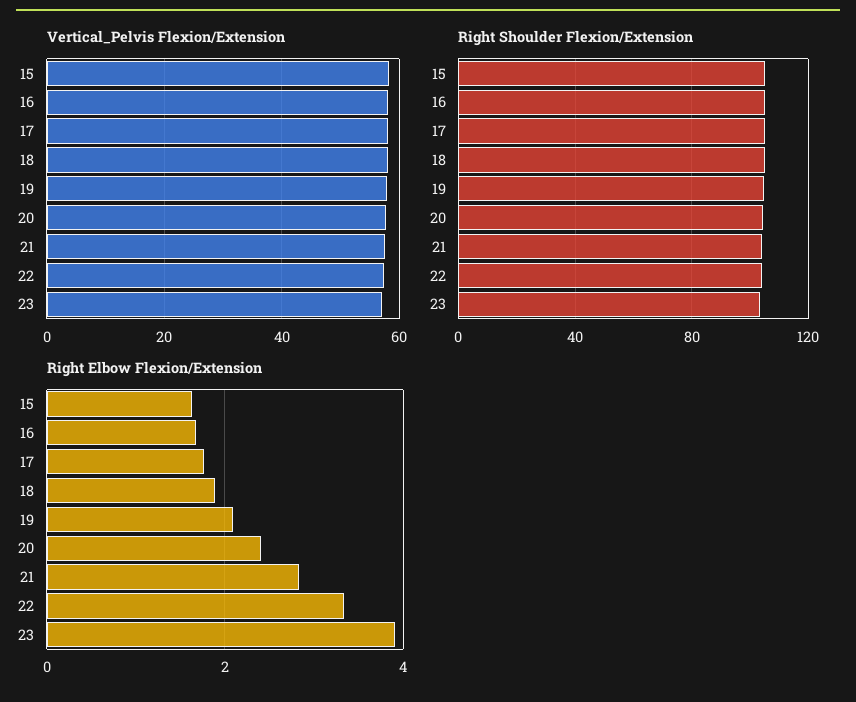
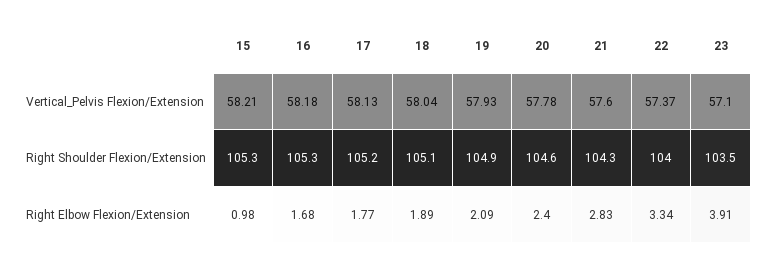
  {
    "Vertical_Pelvis Flexion/Extension": {
      "15": 58.21,
      "16": 58.18,
      "17": 58.13,
      "18": 58.04,
      "19": 57.93,
      "20": 57.78,
      "21": 57.6,
      "22": 57.37,
      "23": 57.1
    },
    "Right Shoulder Flexion/Extension": {
      "15": 105.3,
      "16": 105.3,
      "17": 105.2,
      "18": 105.1,
      "19": 104.9,
      "20": 104.6,
      "21": 104.3,
      "22": 104,
      "23": 103.5
    },
    "Right Elbow Flexion/Extension": {
-     "15": 1.6,
+     "15": 0.98,
      "16": 1.68,
      "17": 1.77,
      "18": 1.89,
      "19": 2.09,
      "20": 2.4,
      "21": 2.83,
      "22": 3.34,
      "23": 3.91
    }
  }

